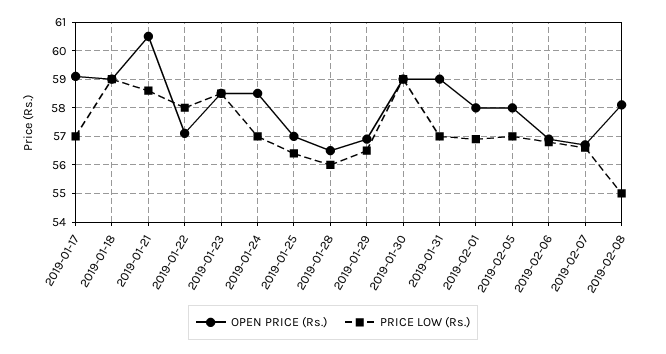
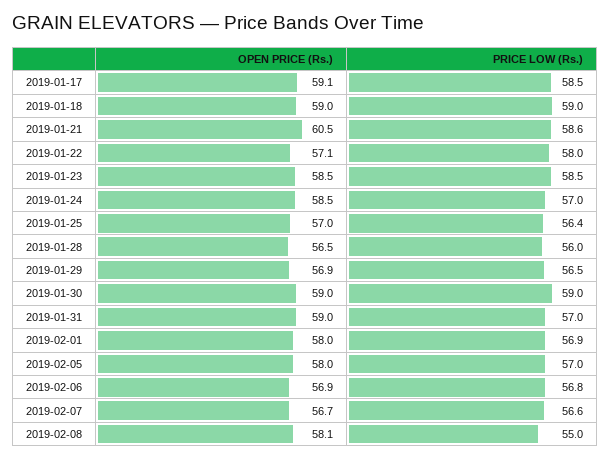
  {
    "OPEN PRICE (Rs.)": {
      "2019-01-17": 59.1,
      "2019-01-18": 59,
      "2019-01-21": 60.5,
      "2019-01-22": 57.1,
      "2019-01-23": 58.5,
      "2019-01-24": 58.5,
      "2019-01-25": 57,
      "2019-01-28": 56.5,
      "2019-01-29": 56.9,
      "2019-01-30": 59,
      "2019-01-31": 59,
      "2019-02-01": 58,
      "2019-02-05": 58,
      "2019-02-06": 56.9,
      "2019-02-07": 56.7,
      "2019-02-08": 58.1
    },
    "PRICE LOW (Rs.)": {
-     "2019-01-17": 57,
+     "2019-01-17": 58.5,
      "2019-01-18": 59,
      "2019-01-21": 58.6,
      "2019-01-22": 58,
      "2019-01-23": 58.5,
      "2019-01-24": 57,
      "2019-01-25": 56.4,
      "2019-01-28": 56,
      "2019-01-29": 56.5,
      "2019-01-30": 59,
      "2019-01-31": 57,
      "2019-02-01": 56.9,
      "2019-02-05": 57,
      "2019-02-06": 56.8,
      "2019-02-07": 56.6,
      "2019-02-08": 55
    }
  }

